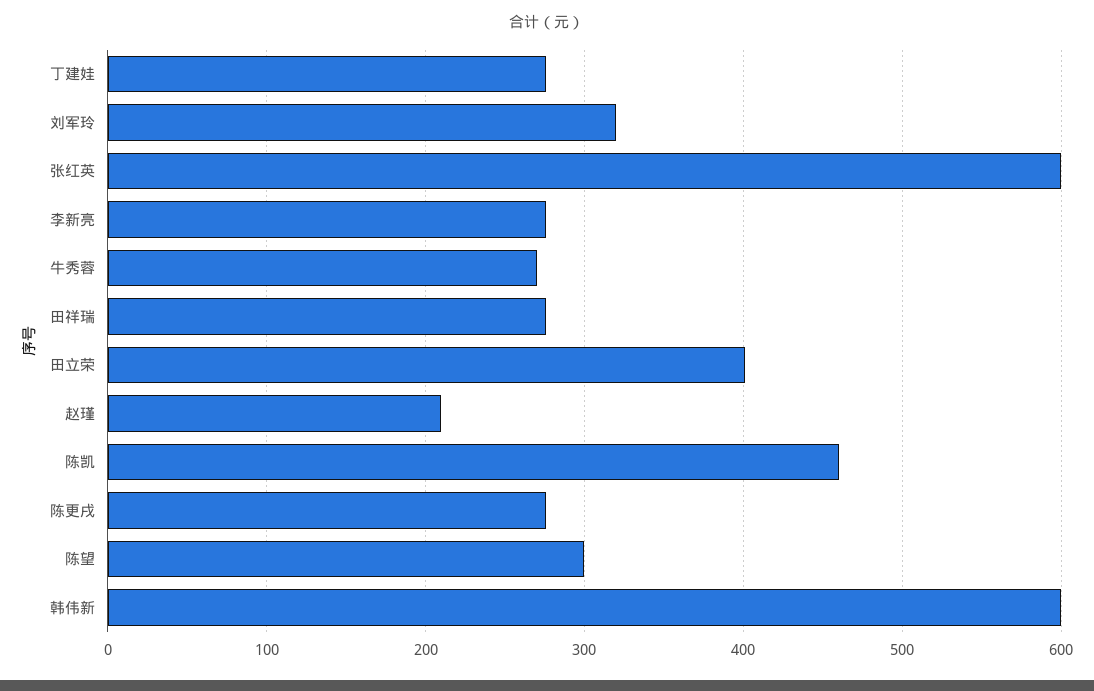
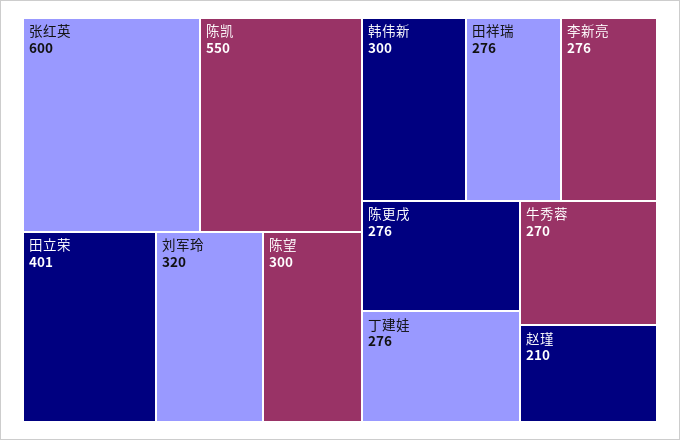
  {
    "丁建娃": 276,
    "刘军玲": 320,
    "张红英": 600,
    "李新亮": 276,
    "牛秀蓉": 270,
    "田祥瑞": 276,
    "田立荣": 401,
    "赵瑾": 210,
-   "陈凯": 460,
+   "陈凯": 550,
    "陈更戌": 276,
    "陈望": 300,
-   "韩伟新": 600
+   "韩伟新": 300
  }

